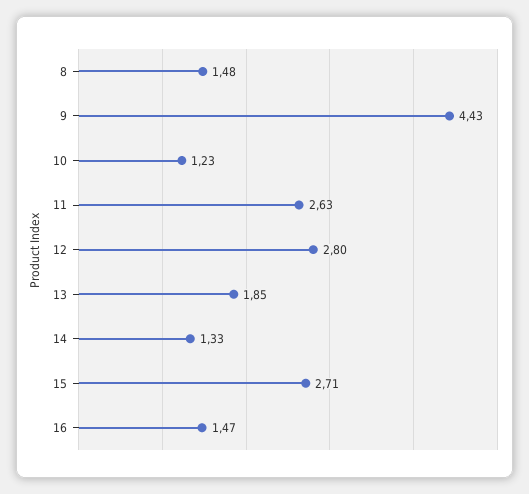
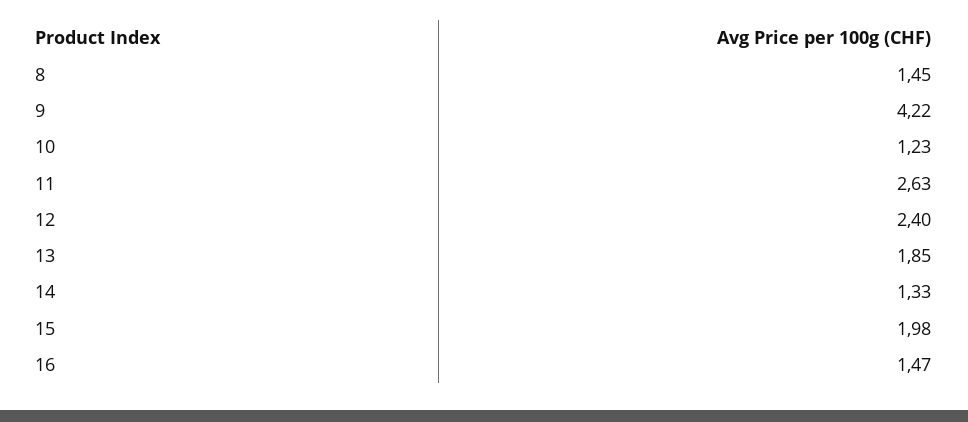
  {
-   "8": 1.48,
+   "8": 1.45,
-   "9": 4.43,
+   "9": 4.22,
    "10": 1.23,
    "11": 2.63,
-   "12": 2.8,
+   "12": 2.4,
    "13": 1.85,
    "14": 1.33,
-   "15": 2.71,
+   "15": 1.98,
    "16": 1.47
  }

